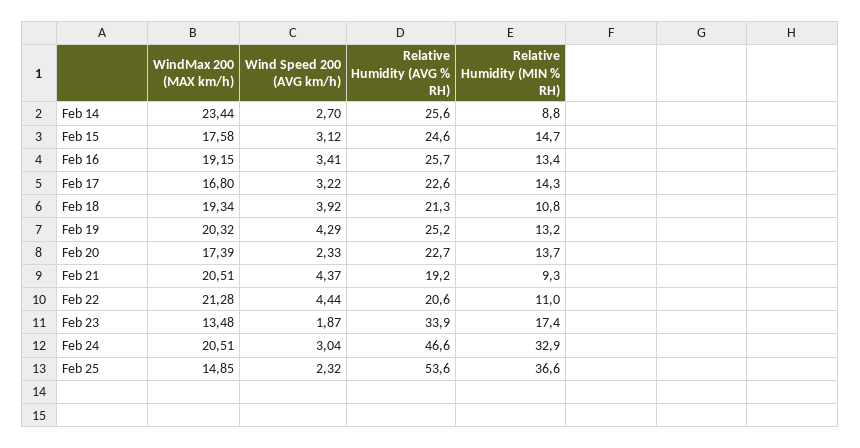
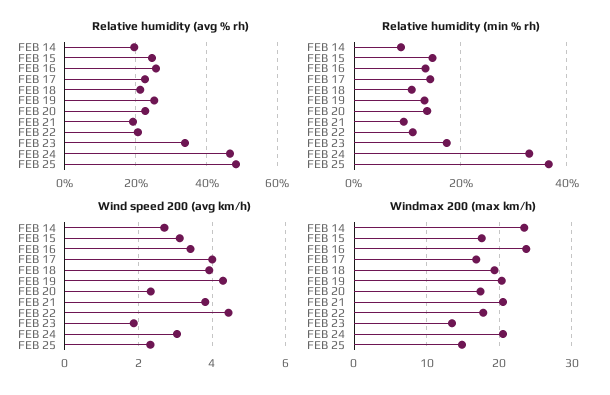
  {
    "WindMax 200 (MAX km/h)": {
      "Feb 14": 23.44,
      "Feb 15": 17.58,
-     "Feb 16": 19.15,
+     "Feb 16": 24,
      "Feb 17": 16.8,
      "Feb 18": 19.34,
      "Feb 19": 20.32,
      "Feb 20": 17.39,
      "Feb 21": 20.51,
-     "Feb 22": 21.28,
+     "Feb 22": 18,
      "Feb 23": 13.48,
      "Feb 24": 20.51,
      "Feb 25": 14.85
    },
    "Wind Speed 200 (AVG km/h)": {
      "Feb 14": 2.7,
      "Feb 15": 3.12,
      "Feb 16": 3.41,
-     "Feb 17": 3.22,
+     "Feb 17": 4,
      "Feb 18": 3.92,
      "Feb 19": 4.29,
      "Feb 20": 2.33,
-     "Feb 21": 4.37,
+     "Feb 21": 3.8,
      "Feb 22": 4.44,
      "Feb 23": 1.87,
      "Feb 24": 3.04,
      "Feb 25": 2.32
    },
    "Relative Humidity (AVG % RH)": {
-     "Feb 14": 25.6,
+     "Feb 14": 20,
      "Feb 15": 24.6,
      "Feb 16": 25.7,
      "Feb 17": 22.6,
      "Feb 18": 21.3,
      "Feb 19": 25.2,
      "Feb 20": 22.7,
      "Feb 21": 19.2,
      "Feb 22": 20.6,
      "Feb 23": 33.9,
      "Feb 24": 46.6,
-     "Feb 25": 53.6
+     "Feb 25": 48
    },
    "Relative Humidity (MIN % RH)": {
      "Feb 14": 8.8,
      "Feb 15": 14.7,
      "Feb 16": 13.4,
      "Feb 17": 14.3,
      "Feb 18": 10.8,
      "Feb 19": 13.2,
      "Feb 20": 13.7,
      "Feb 21": 9.3,
      "Feb 22": 11,
      "Feb 23": 17.4,
      "Feb 24": 32.9,
      "Feb 25": 36.6
    }
  }

